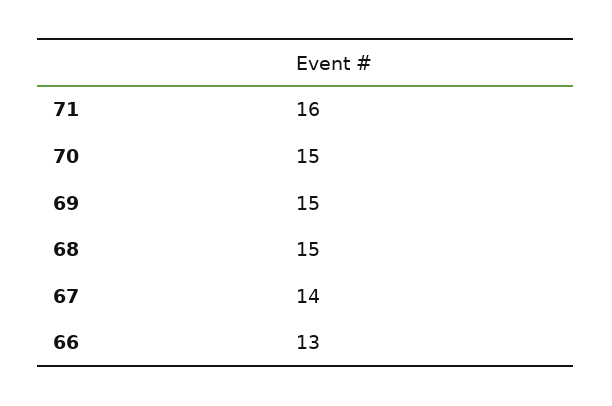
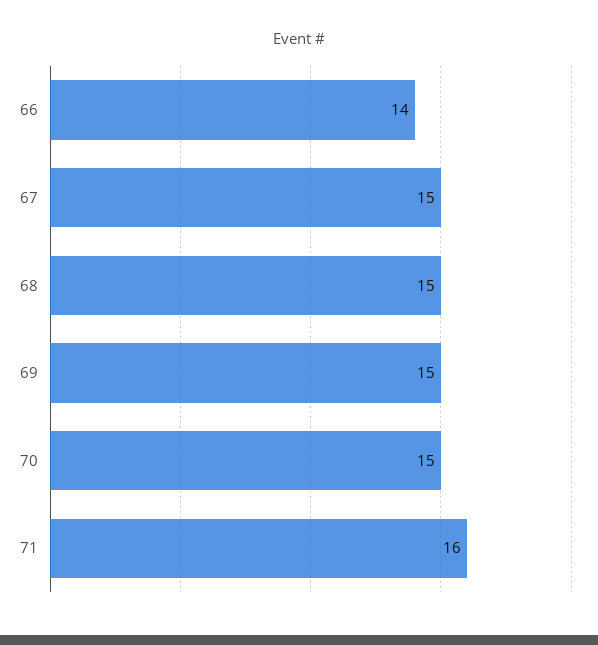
  {
    "71": 16,
    "70": 15,
    "69": 15,
    "68": 15,
-   "67": 14,
+   "67": 15,
-   "66": 13
+   "66": 14
  }

